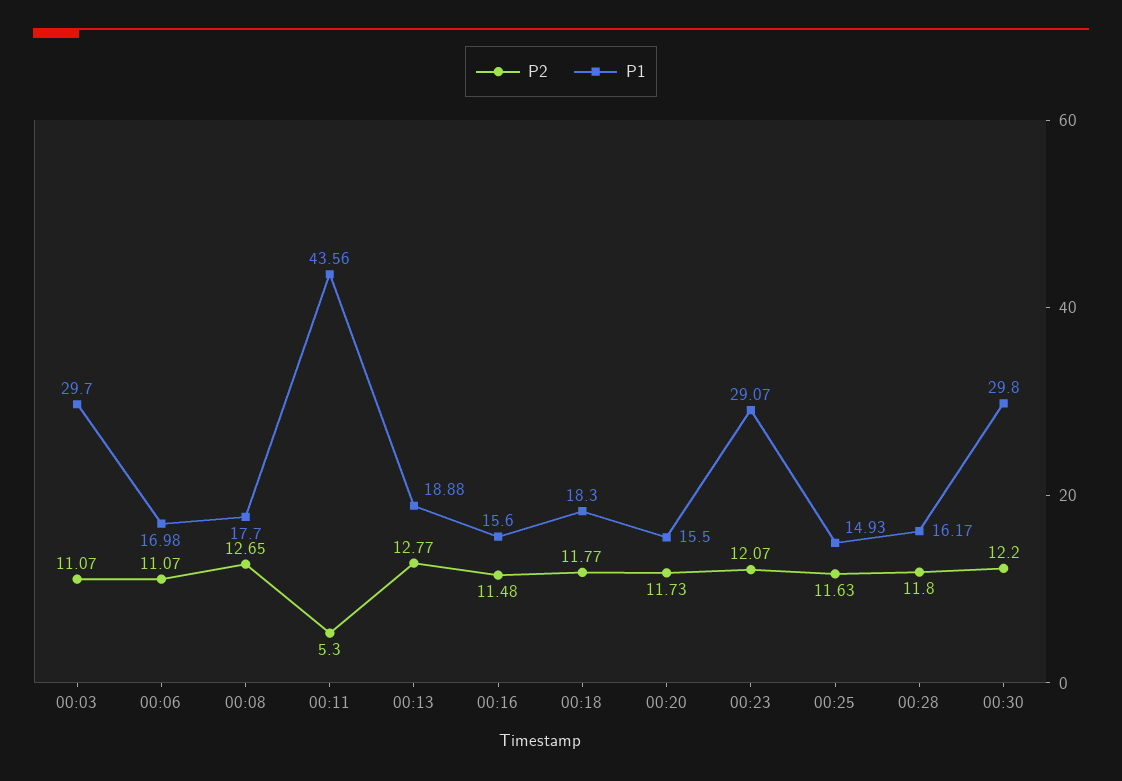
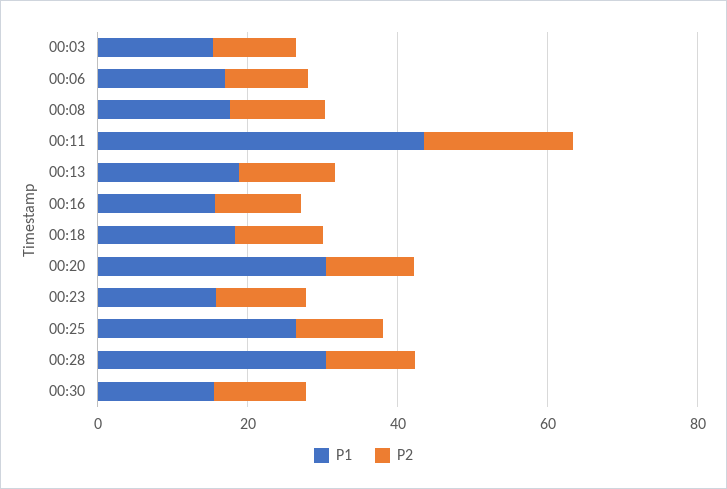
  {
    "P2": {
      "00:03": 11.07,
      "00:06": 11.07,
      "00:08": 12.65,
-     "00:11": 5.3,
+     "00:11": 20,
      "00:13": 12.77,
      "00:16": 11.48,
      "00:18": 11.77,
      "00:20": 11.73,
      "00:23": 12.07,
      "00:25": 11.63,
      "00:28": 11.8,
      "00:30": 12.2
    },
    "P1": {
-     "00:03": 29.7,
+     "00:03": 15,
      "00:06": 16.98,
      "00:08": 17.7,
      "00:11": 43.56,
      "00:13": 18.88,
      "00:16": 15.6,
      "00:18": 18.3,
-     "00:20": 15.5,
+     "00:20": 30,
-     "00:23": 29.07,
+     "00:23": 15,
-     "00:25": 14.93,
+     "00:25": 25,
-     "00:28": 16.17,
+     "00:28": 30,
-     "00:30": 29.8
+     "00:30": 15
    }
  }

